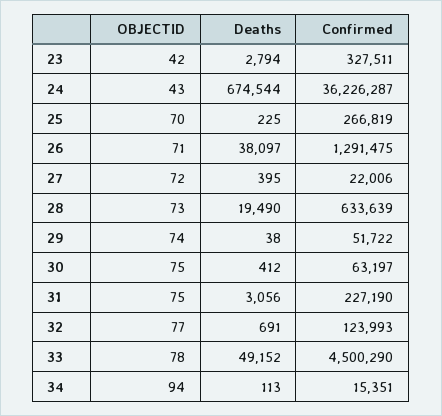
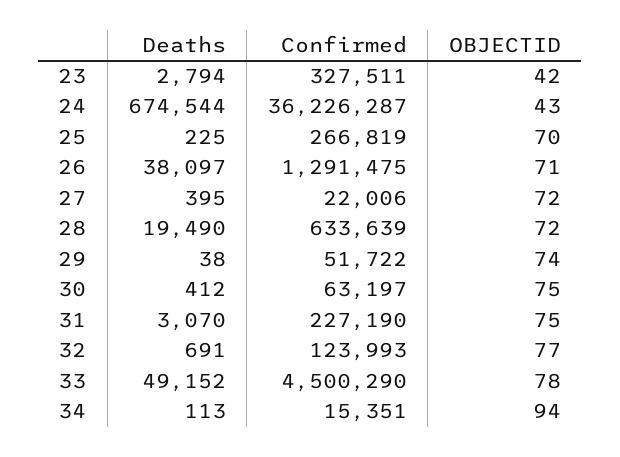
  {
    "OBJECTID": {
      "23": 42,
      "24": 43,
      "25": 70,
      "26": 71,
      "27": 72,
-     "28": 73,
+     "28": 72,
      "29": 74,
      "30": 75,
      "31": 75,
      "32": 77,
      "33": 78,
      "34": 94
    },
    "Deaths": {
      "23": 2794,
      "24": 674544,
      "25": 225,
      "26": 38097,
      "27": 395,
      "28": 19490,
      "29": 38,
      "30": 412,
-     "31": 3056,
+     "31": 3070,
      "32": 691,
      "33": 49152,
      "34": 113
    },
    "Confirmed": {
      "23": 327511,
      "24": 36226287,
      "25": 266819,
      "26": 1291475,
      "27": 22006,
      "28": 633639,
      "29": 51722,
      "30": 63197,
      "31": 227190,
      "32": 123993,
      "33": 4500290,
      "34": 15351
    }
  }

